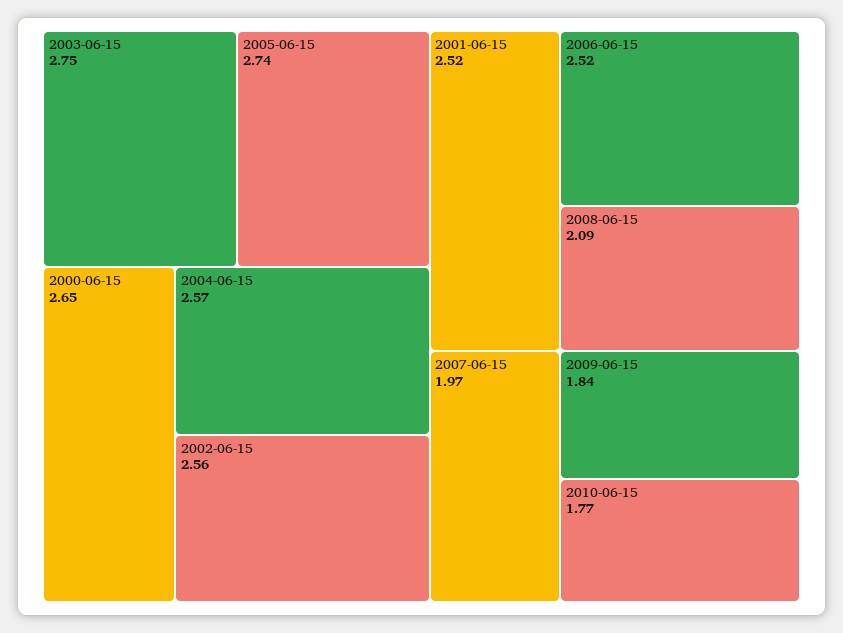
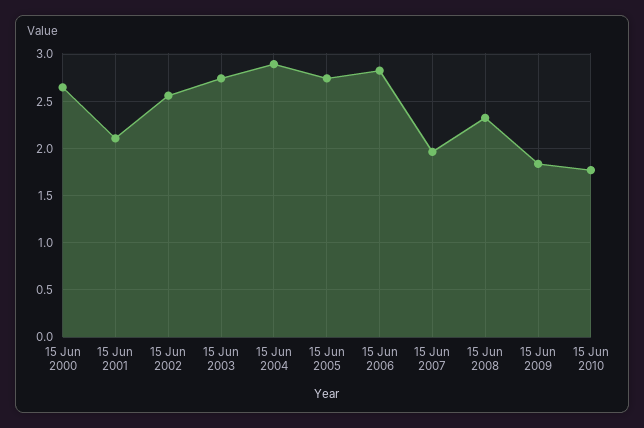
  {
    "2003-06-15": 2.75,
    "2005-06-15": 2.74,
    "2000-06-15": 2.65,
-   "2004-06-15": 2.57,
+   "2004-06-15": 2.9,
    "2002-06-15": 2.56,
-   "2001-06-15": 2.52,
+   "2001-06-15": 2.1,
-   "2006-06-15": 2.52,
+   "2006-06-15": 2.8,
-   "2008-06-15": 2.09,
+   "2008-06-15": 2.3,
    "2007-06-15": 1.97,
    "2009-06-15": 1.84,
    "2010-06-15": 1.77
  }

